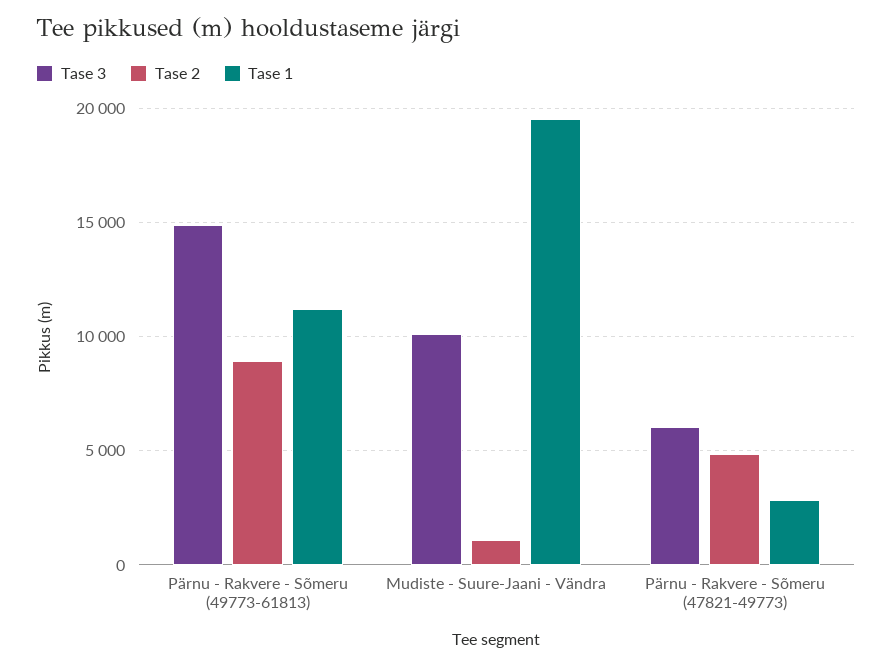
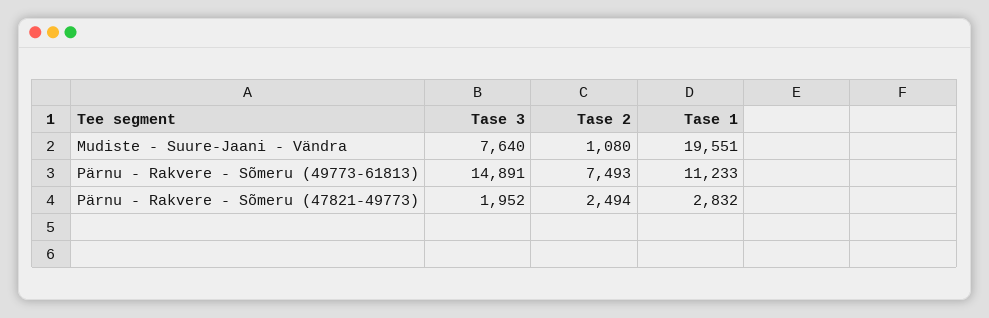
  {
    "Tase 3": {
      "Pärnu - Rakvere - Sõmeru (49773-61813)": 14891,
-     "Mudiste - Suure-Jaani - Vändra": 10000,
+     "Mudiste - Suure-Jaani - Vändra": 7640,
-     "Pärnu - Rakvere - Sõmeru (47821-49773)": 6000
+     "Pärnu - Rakvere - Sõmeru (47821-49773)": 1952
    },
    "Tase 2": {
-     "Pärnu - Rakvere - Sõmeru (49773-61813)": 9000,
+     "Pärnu - Rakvere - Sõmeru (49773-61813)": 7493,
      "Mudiste - Suure-Jaani - Vändra": 1080,
-     "Pärnu - Rakvere - Sõmeru (47821-49773)": 5000
+     "Pärnu - Rakvere - Sõmeru (47821-49773)": 2494
    },
    "Tase 1": {
      "Pärnu - Rakvere - Sõmeru (49773-61813)": 11233,
      "Mudiste - Suure-Jaani - Vändra": 19551,
      "Pärnu - Rakvere - Sõmeru (47821-49773)": 2832
    }
  }

